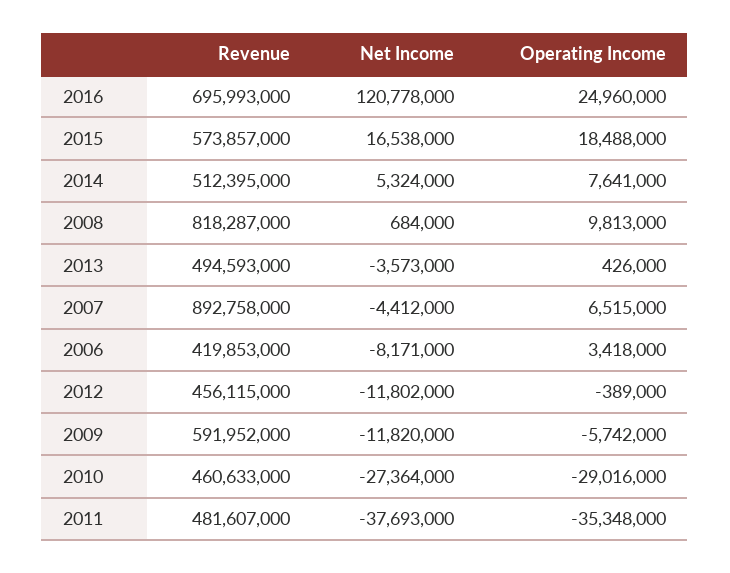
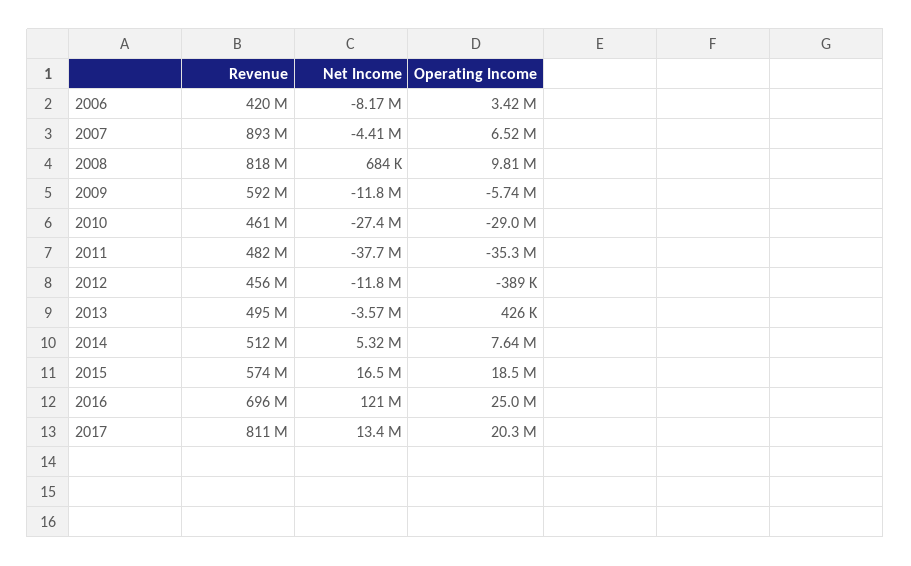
  {
    "Revenue": {
      "2016": 695993000,
      "2015": 573857000,
      "2014": 512395000,
      "2008": 818287000,
      "2013": 494593000,
      "2007": 892758000,
      "2006": 419853000,
      "2012": 456115000,
      "2009": 591952000,
      "2010": 460633000,
-     "2011": 481607000
+     "2011": 481607000,
+     "2017": 811000000
    },
    "Net Income": {
      "2016": 120778000,
      "2015": 16538000,
      "2014": 5324000,
      "2008": 684000,
      "2013": -3573000,
      "2007": -4412000,
      "2006": -8171000,
      "2012": -11802000,
      "2009": -11820000,
      "2010": -27364000,
-     "2011": -37693000
+     "2011": -37693000,
+     "2017": 13400000
    },
    "Operating Income": {
      "2016": 24960000,
      "2015": 18488000,
      "2014": 7641000,
      "2008": 9813000,
      "2013": 426000,
      "2007": 6515000,
      "2006": 3418000,
      "2012": -389000,
      "2009": -5742000,
      "2010": -29016000,
-     "2011": -35348000
+     "2011": -35348000,
+     "2017": 20300000
    }
  }

